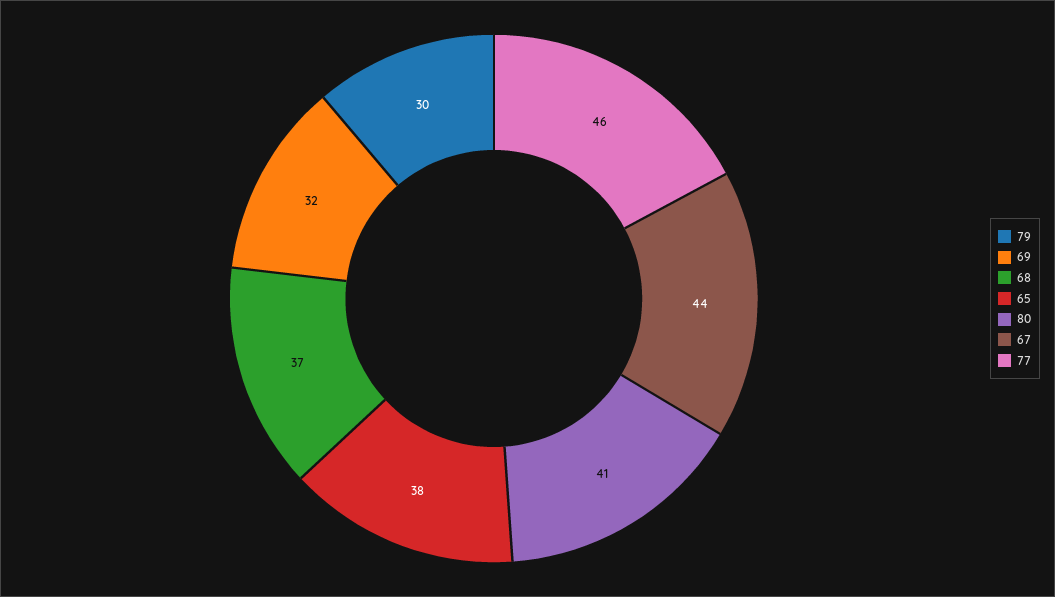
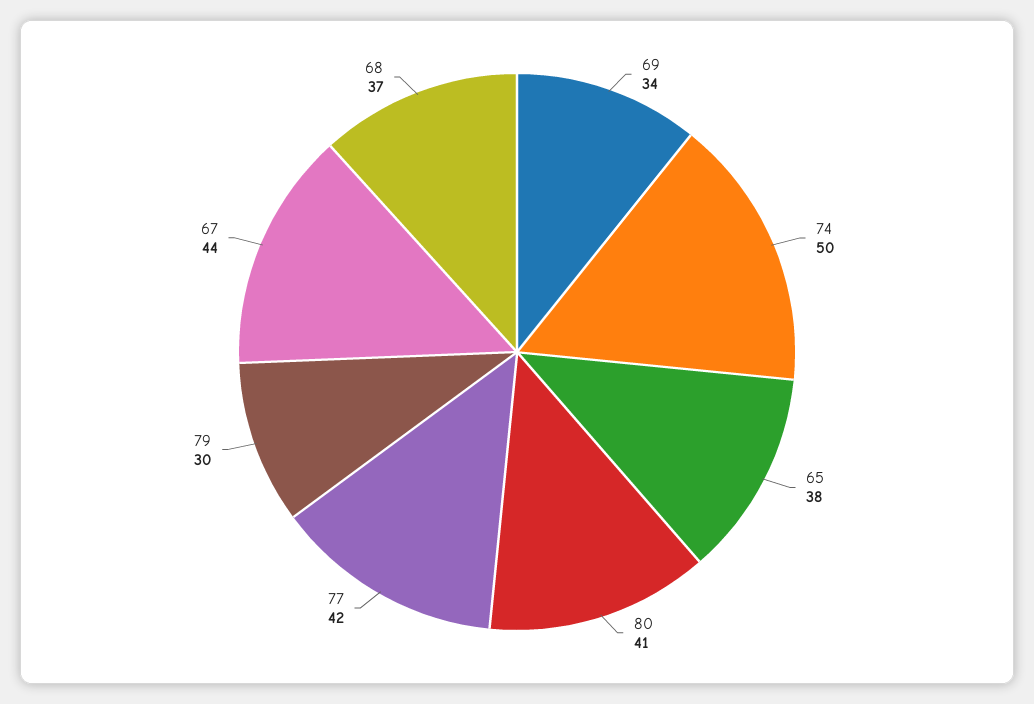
  {
    "79": 30,
-   "69": 32,
+   "69": 34,
    "68": 37,
    "65": 38,
    "80": 41,
    "67": 44,
-   "77": 46
+   "77": 42,
+   "74": 50
  }

